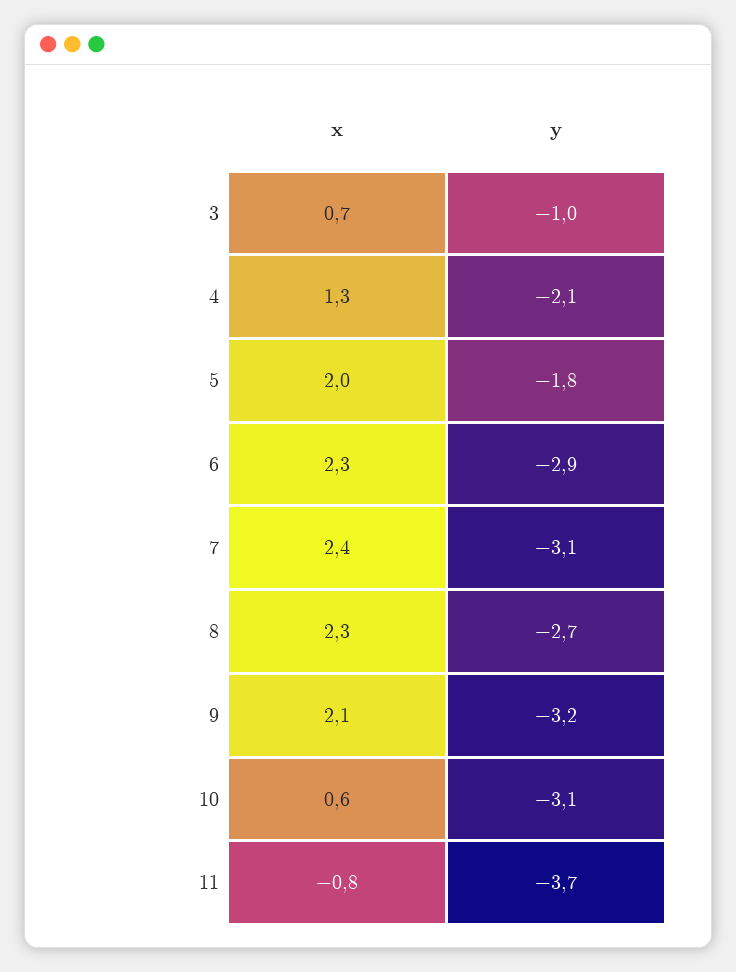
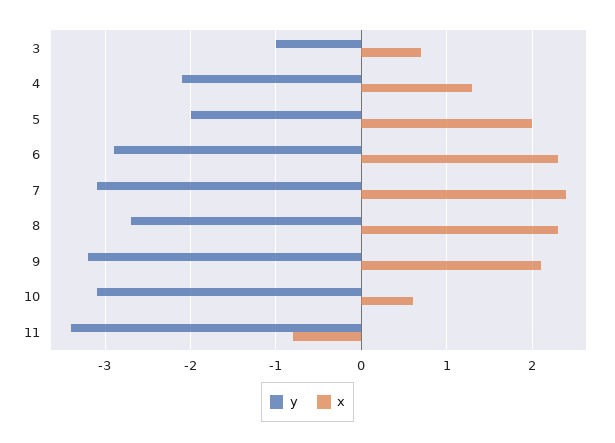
  {
    "x": {
      "3": 0.7,
      "4": 1.3,
      "5": 2,
      "6": 2.3,
      "7": 2.4,
      "8": 2.3,
      "9": 2.1,
      "10": 0.6,
      "11": -0.8
    },
    "y": {
      "3": -1,
      "4": -2.1,
-     "5": -1.8,
+     "5": -2,
      "6": -2.9,
      "7": -3.1,
      "8": -2.7,
      "9": -3.2,
      "10": -3.1,
-     "11": -3.7
+     "11": -3.4
    }
  }

